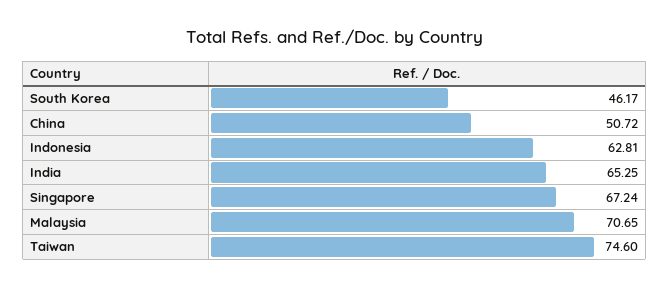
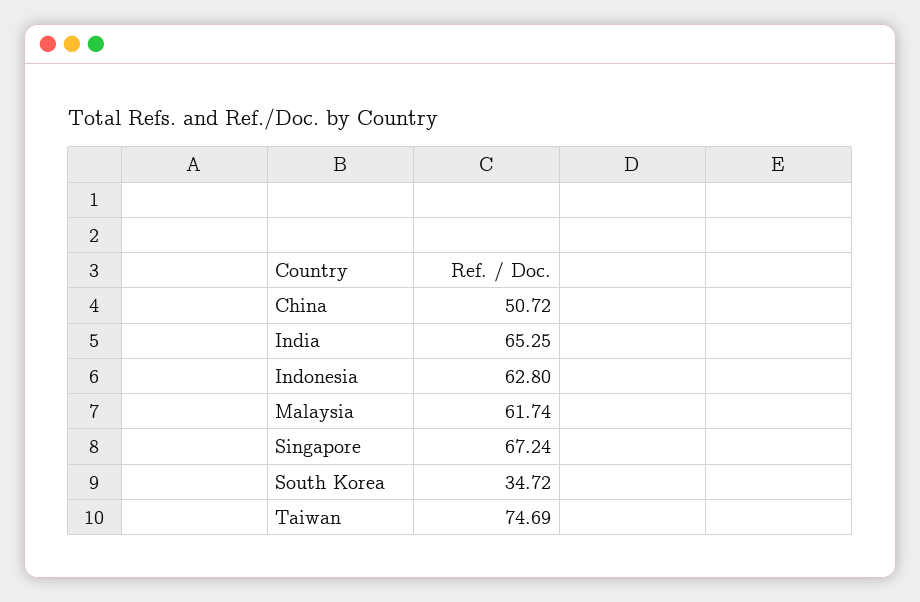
  {
-   "South Korea": 46.17,
+   "South Korea": 34.72,
    "China": 50.72,
-   "Indonesia": 62.81,
+   "Indonesia": 62.8,
    "India": 65.25,
    "Singapore": 67.24,
-   "Malaysia": 70.65,
+   "Malaysia": 61.74,
-   "Taiwan": 74.6
+   "Taiwan": 74.69
  }

